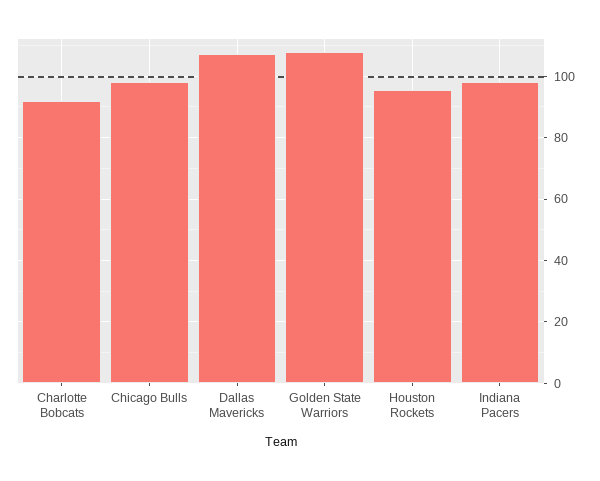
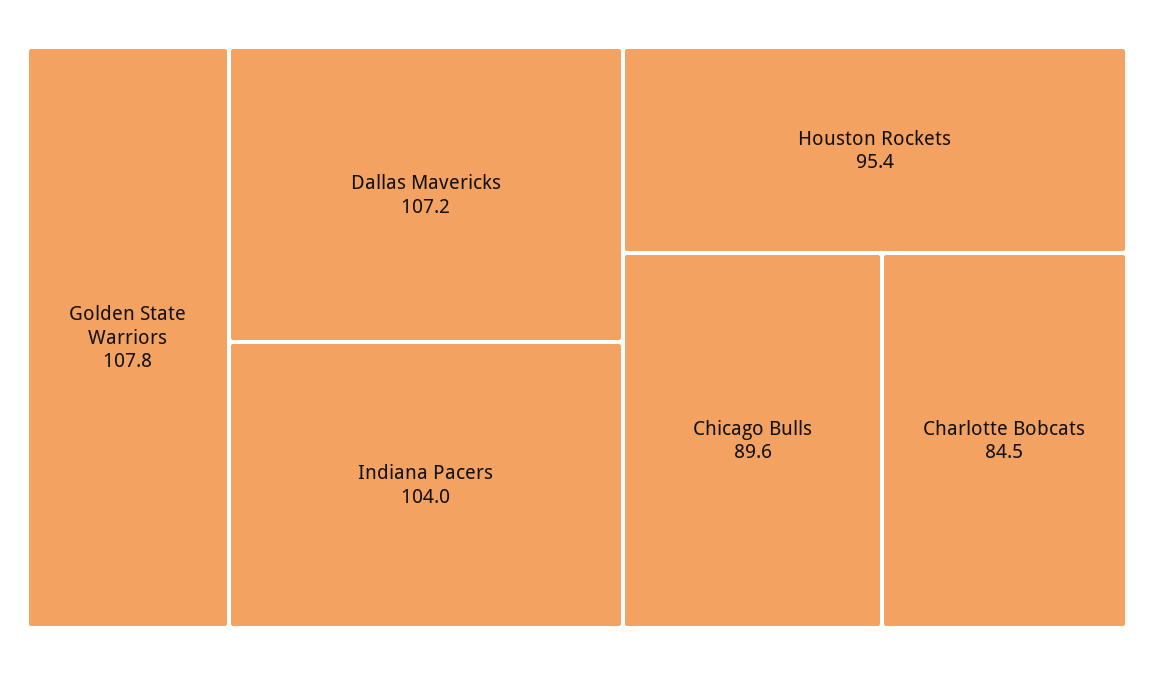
  {
-   "Charlotte Bobcats": 92,
+   "Charlotte Bobcats": 84.5,
-   "Chicago Bulls": 98,
+   "Chicago Bulls": 89.6,
    "Dallas Mavericks": 107.2,
    "Golden State Warriors": 107.8,
    "Houston Rockets": 95.4,
-   "Indiana Pacers": 98
+   "Indiana Pacers": 104
  }

